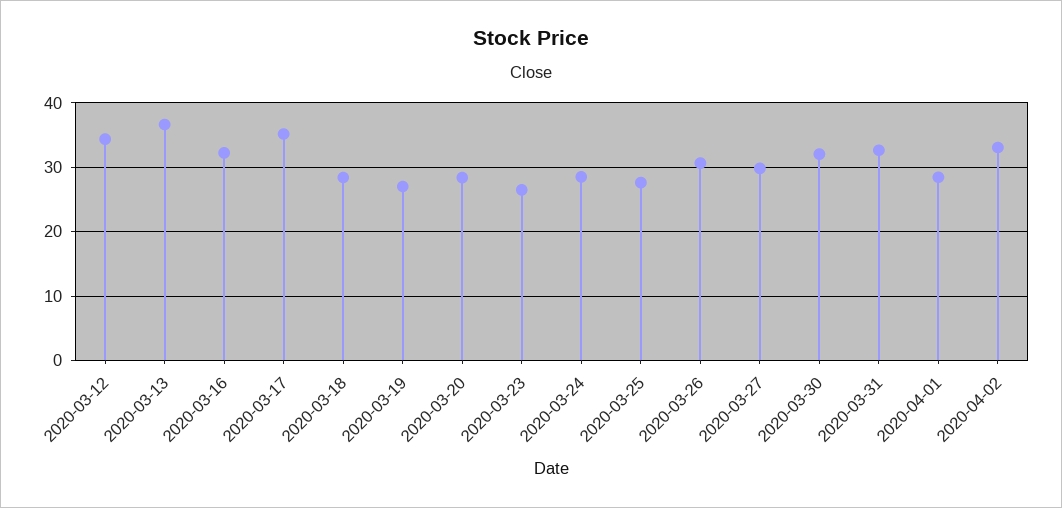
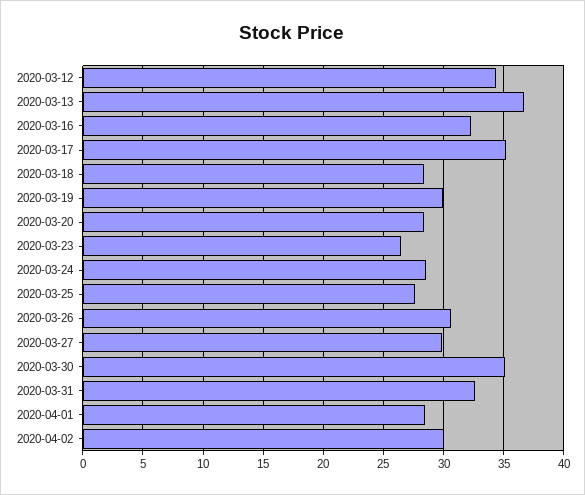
  {
    "2020-03-12": 34.5,
    "2020-03-13": 36.5,
    "2020-03-16": 32,
    "2020-03-17": 35,
    "2020-03-18": 28.5,
-   "2020-03-19": 27,
+   "2020-03-19": 30,
    "2020-03-20": 28.5,
    "2020-03-23": 26.5,
    "2020-03-24": 28.5,
    "2020-03-25": 27.5,
    "2020-03-26": 30.5,
    "2020-03-27": 30,
-   "2020-03-30": 32,
+   "2020-03-30": 35,
    "2020-03-31": 32.5,
    "2020-04-01": 28.5,
-   "2020-04-02": 33
+   "2020-04-02": 30
  }

